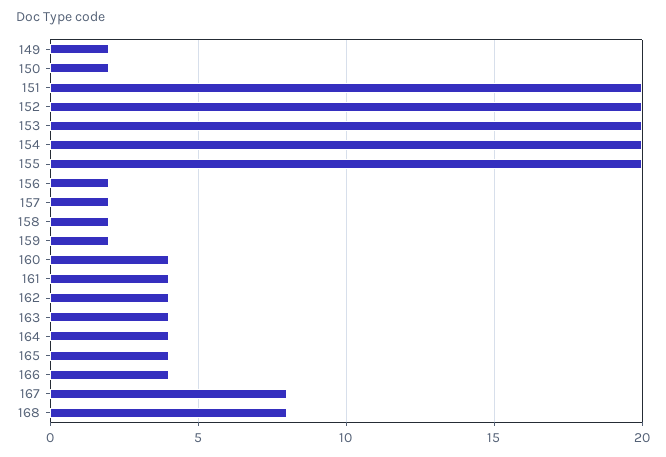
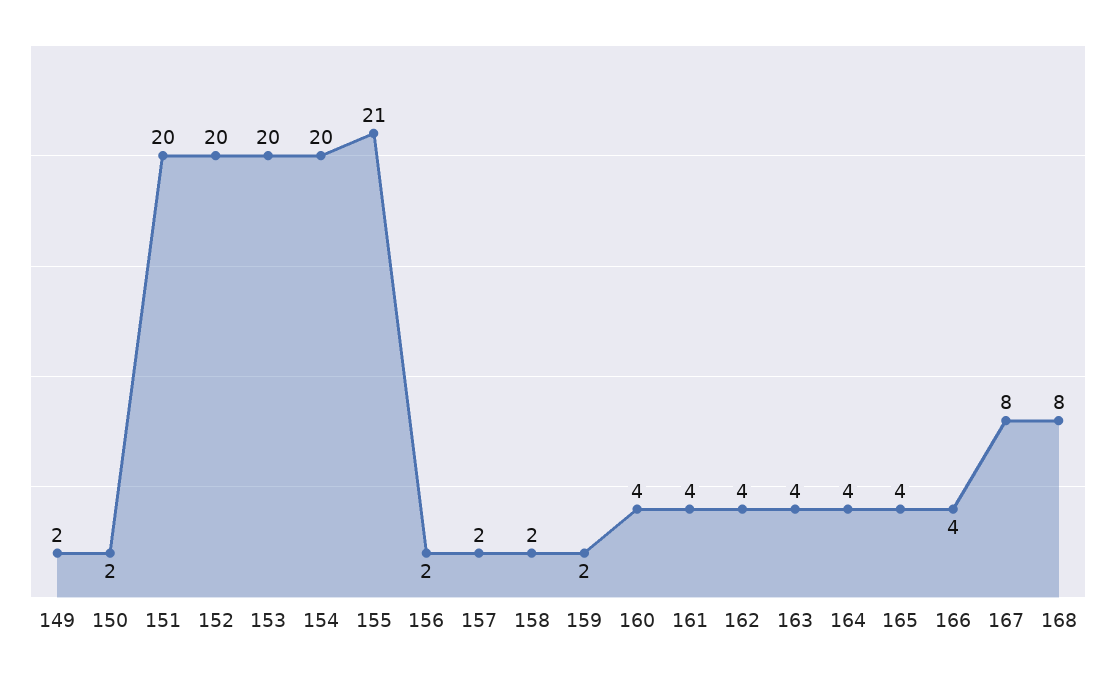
  {
    "149": 2,
    "150": 2,
    "151": 20,
    "152": 20,
    "153": 20,
    "154": 20,
-   "155": 20,
+   "155": 21,
    "156": 2,
    "157": 2,
    "158": 2,
    "159": 2,
    "160": 4,
    "161": 4,
    "162": 4,
    "163": 4,
    "164": 4,
    "165": 4,
    "166": 4,
    "167": 8,
    "168": 8
  }

